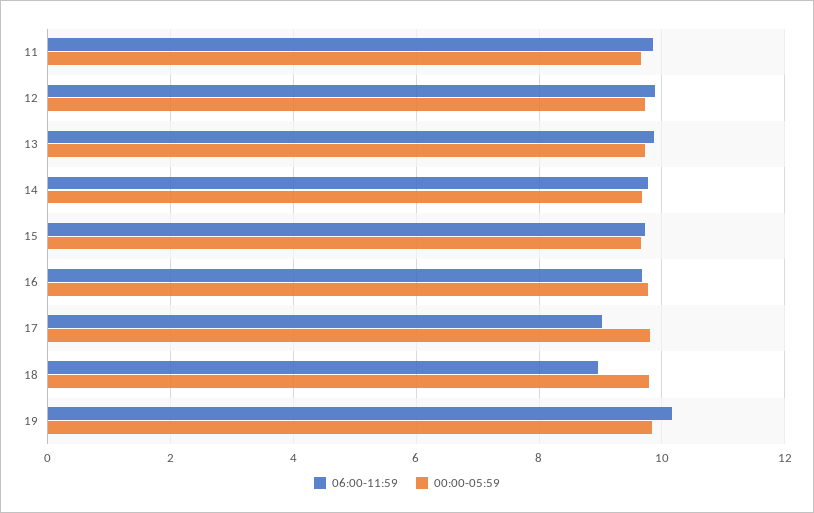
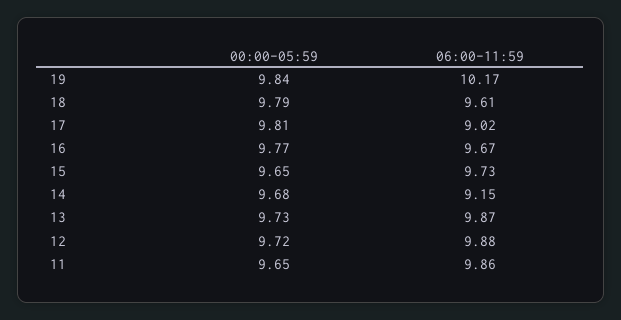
  {
    "06:00-11:59": {
      "11": 9.86,
      "12": 9.88,
      "13": 9.87,
-     "14": 9.8,
+     "14": 9.15,
      "15": 9.73,
      "16": 9.67,
      "17": 9.02,
-     "18": 9,
+     "18": 9.61,
      "19": 10.17
    },
    "00:00-05:59": {
      "11": 9.65,
      "12": 9.72,
      "13": 9.73,
      "14": 9.68,
      "15": 9.65,
      "16": 9.77,
      "17": 9.81,
      "18": 9.79,
      "19": 9.84
    }
  }

